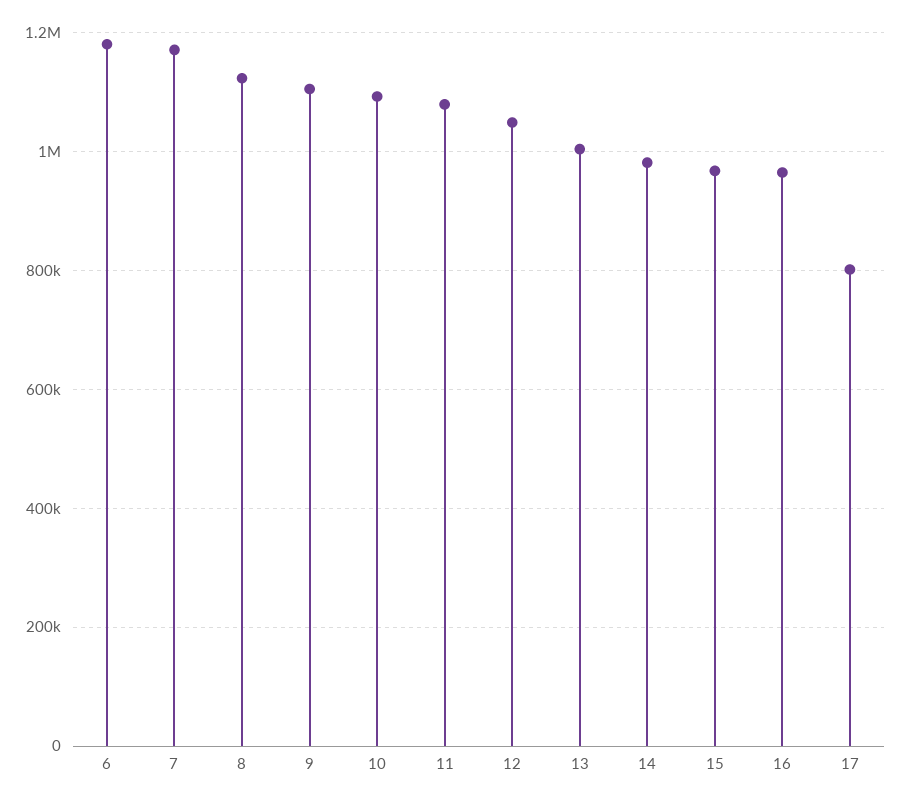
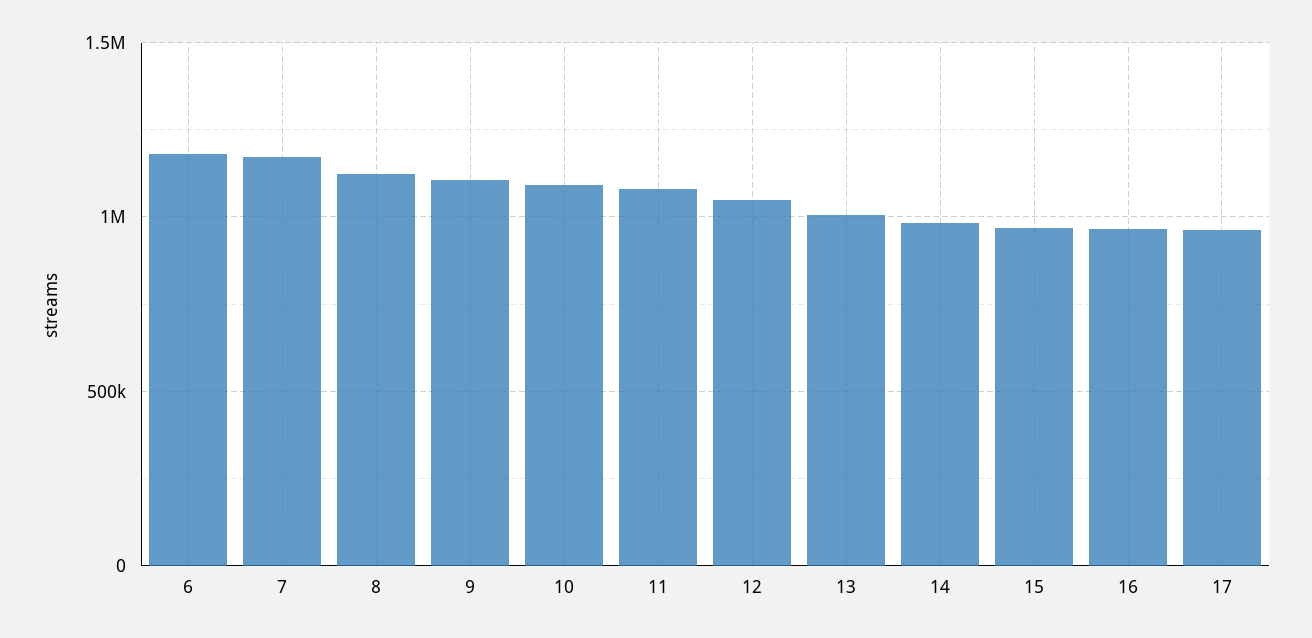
  {
    "6": 1180000,
    "7": 1180000,
    "8": 1120000,
    "9": 1100000,
    "10": 1100000,
    "11": 1080000,
    "12": 1040000,
    "13": 1000000,
    "14": 980000,
    "15": 960000,
    "16": 960000,
-   "17": 800000
+   "17": 950000
  }

